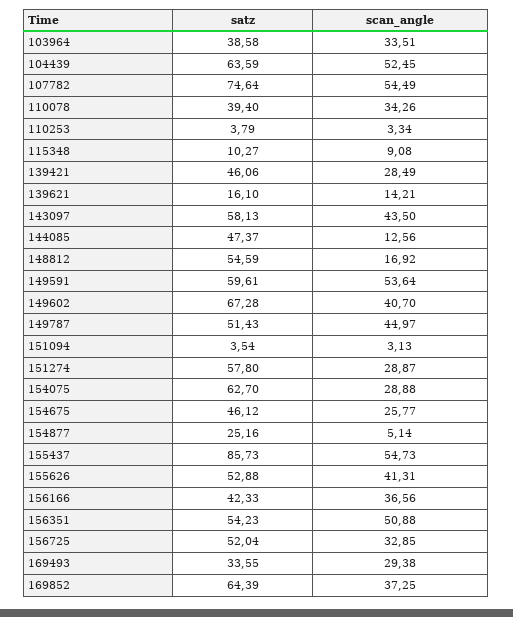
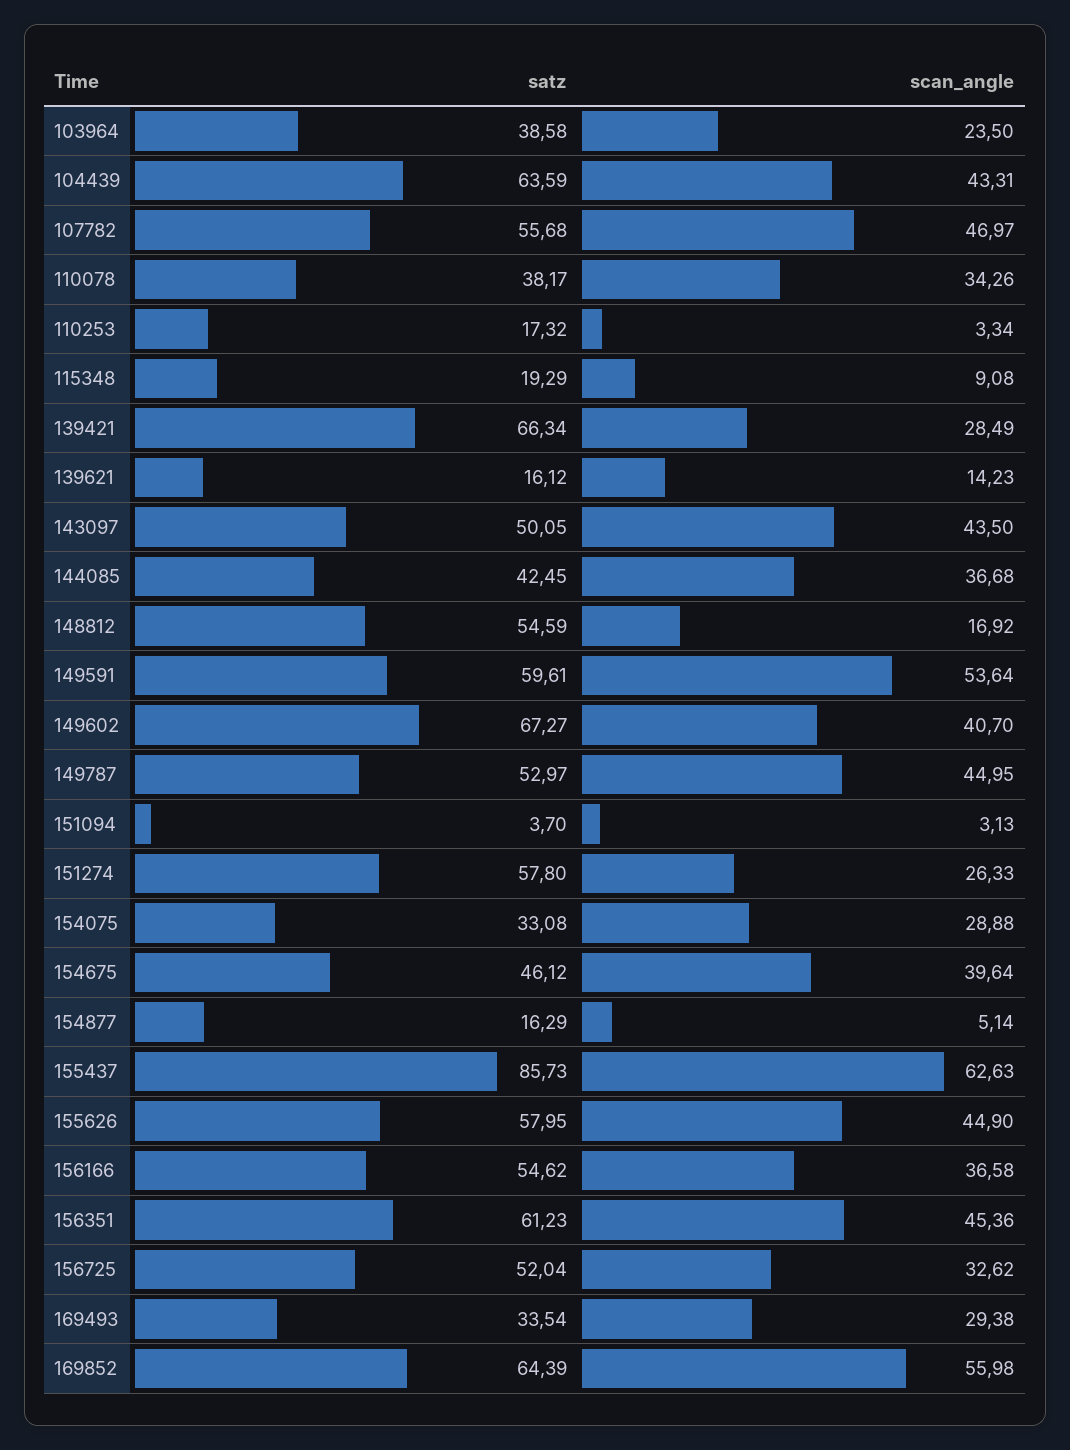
  {
    "satz": {
      "103964": 38.58,
      "104439": 63.59,
-     "107782": 74.64,
+     "107782": 55.68,
-     "110078": 39.4,
+     "110078": 38.17,
-     "110253": 3.79,
+     "110253": 17.32,
-     "115348": 10.27,
+     "115348": 19.29,
-     "139421": 46.06,
+     "139421": 66.34,
-     "139621": 16.1,
+     "139621": 16.12,
-     "143097": 58.13,
+     "143097": 50.05,
-     "144085": 47.37,
+     "144085": 42.45,
      "148812": 54.59,
      "149591": 59.61,
-     "149602": 67.28,
+     "149602": 67.27,
-     "149787": 51.43,
+     "149787": 52.97,
-     "151094": 3.54,
+     "151094": 3.7,
      "151274": 57.8,
-     "154075": 62.7,
+     "154075": 33.08,
      "154675": 46.12,
-     "154877": 25.16,
+     "154877": 16.29,
      "155437": 85.73,
-     "155626": 52.88,
+     "155626": 57.95,
-     "156166": 42.33,
+     "156166": 54.62,
-     "156351": 54.23,
+     "156351": 61.23,
      "156725": 52.04,
-     "169493": 33.55,
+     "169493": 33.54,
      "169852": 64.39
    },
    "scan_angle": {
-     "103964": 33.51,
+     "103964": 23.5,
-     "104439": 52.45,
+     "104439": 43.31,
-     "107782": 54.49,
+     "107782": 46.97,
      "110078": 34.26,
      "110253": 3.34,
      "115348": 9.08,
      "139421": 28.49,
-     "139621": 14.21,
+     "139621": 14.23,
      "143097": 43.5,
-     "144085": 12.56,
+     "144085": 36.68,
      "148812": 16.92,
      "149591": 53.64,
      "149602": 40.7,
-     "149787": 44.97,
+     "149787": 44.95,
      "151094": 3.13,
-     "151274": 28.87,
+     "151274": 26.33,
      "154075": 28.88,
-     "154675": 25.77,
+     "154675": 39.64,
      "154877": 5.14,
-     "155437": 54.73,
+     "155437": 62.63,
-     "155626": 41.31,
+     "155626": 44.9,
-     "156166": 36.56,
+     "156166": 36.58,
-     "156351": 50.88,
+     "156351": 45.36,
-     "156725": 32.85,
+     "156725": 32.62,
      "169493": 29.38,
-     "169852": 37.25
+     "169852": 55.98
    }
  }

